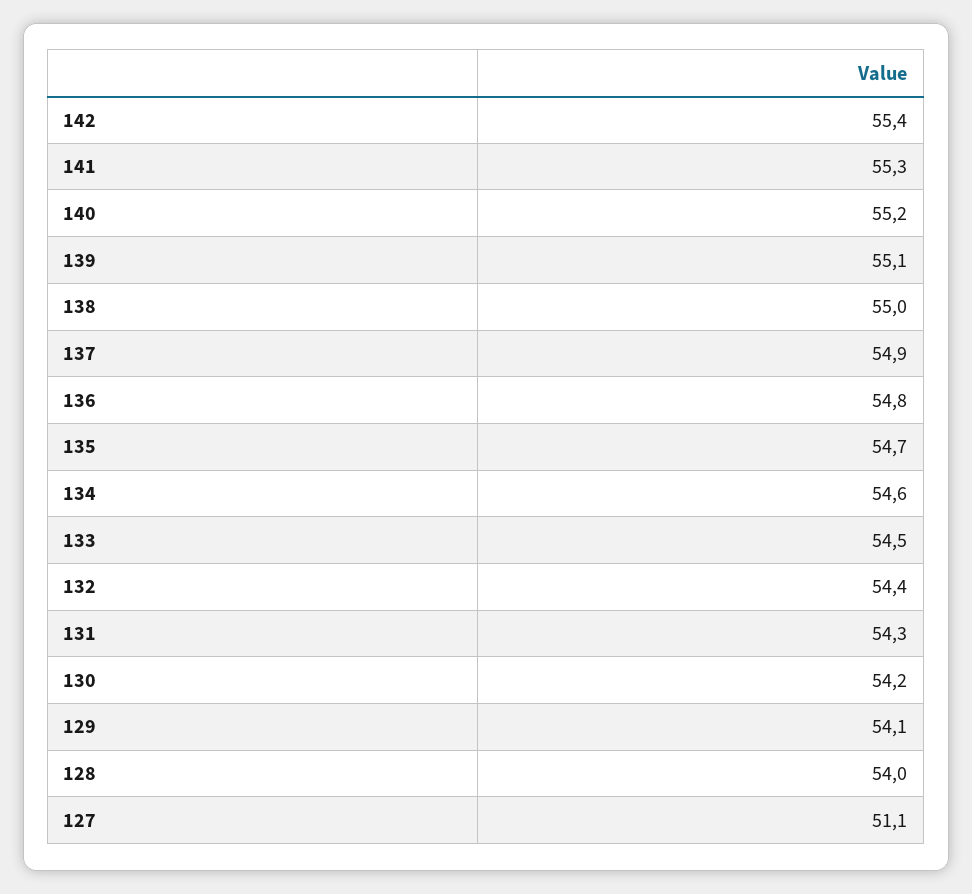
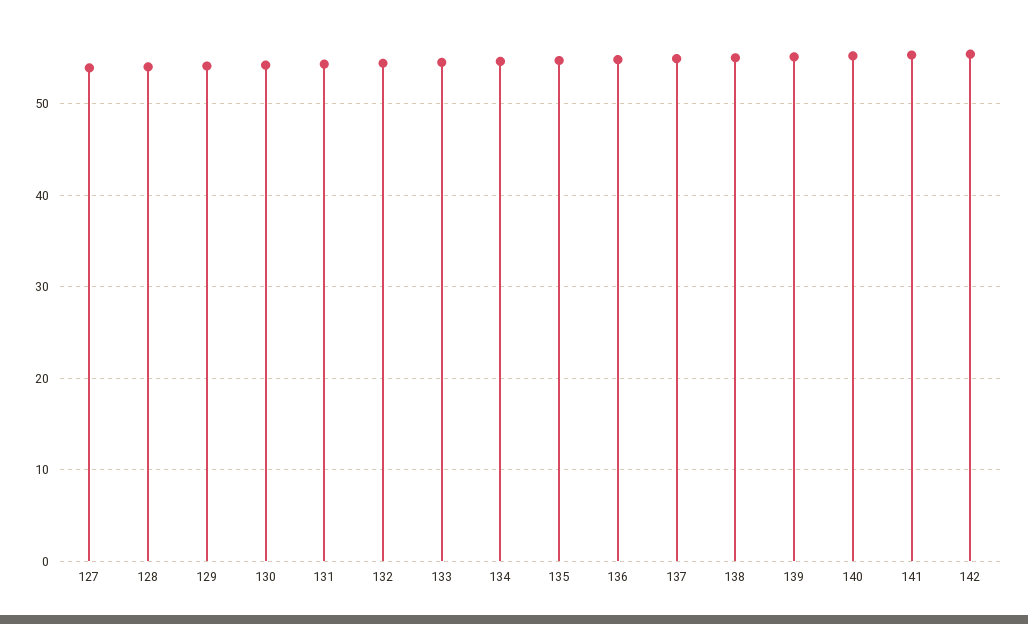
  {
    "142": 55.4,
    "141": 55.3,
    "140": 55.2,
    "139": 55.1,
    "138": 55,
    "137": 54.9,
    "136": 54.8,
    "135": 54.7,
    "134": 54.6,
    "133": 54.5,
    "132": 54.4,
    "131": 54.3,
    "130": 54.2,
    "129": 54.1,
    "128": 54,
-   "127": 51.1
+   "127": 54
  }

